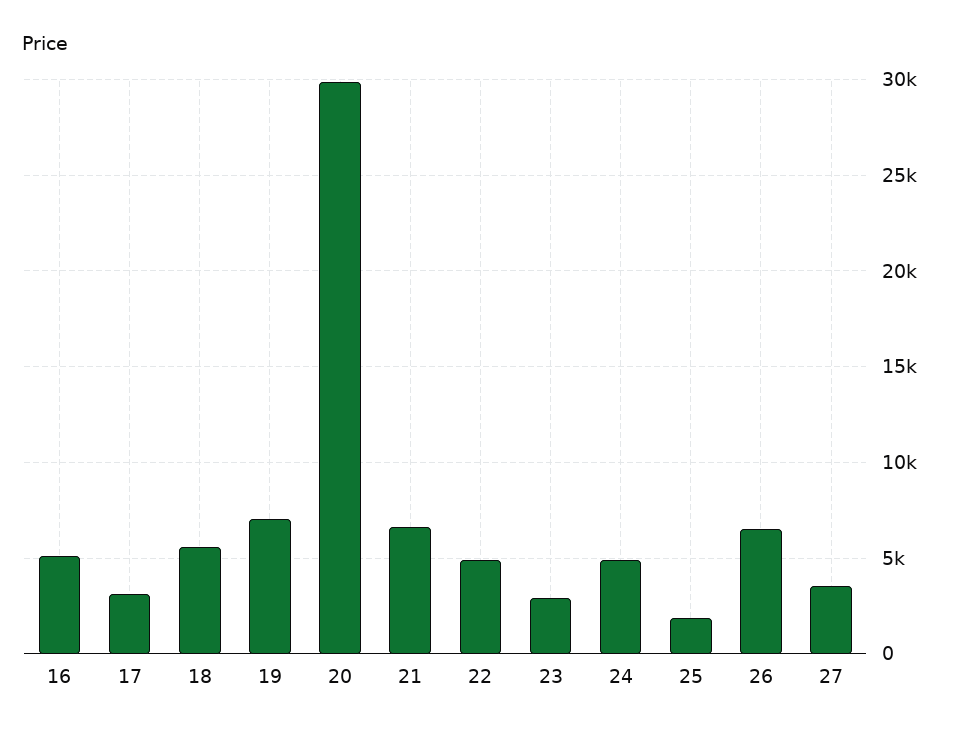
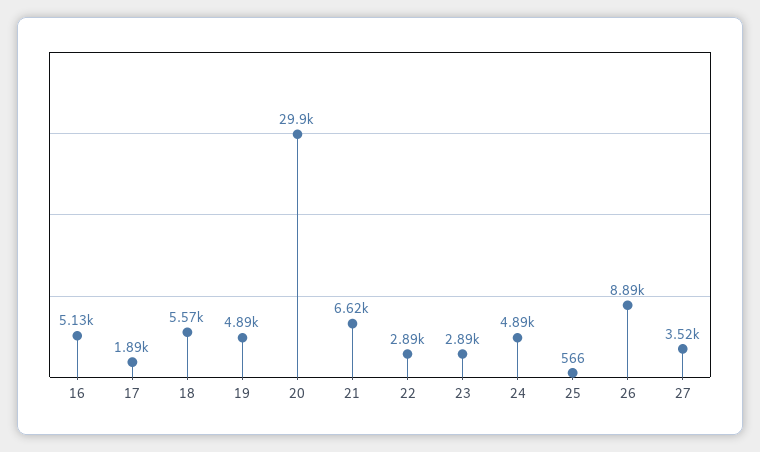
  {
    "16": 5130,
-   "17": 3000,
+   "17": 1890,
    "18": 5570,
-   "19": 7000,
+   "19": 4890,
    "20": 29900,
    "21": 6620,
-   "22": 5000,
+   "22": 2890,
    "23": 2890,
    "24": 4890,
-   "25": 2000,
+   "25": 566,
-   "26": 6500,
+   "26": 8890,
    "27": 3520
  }

